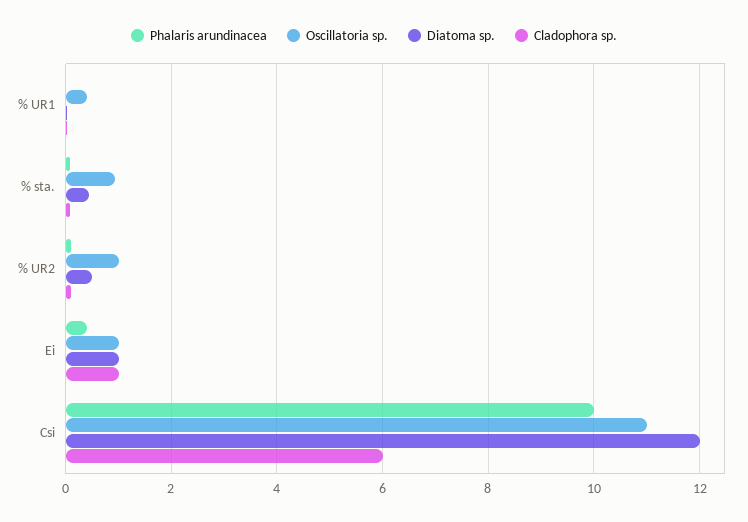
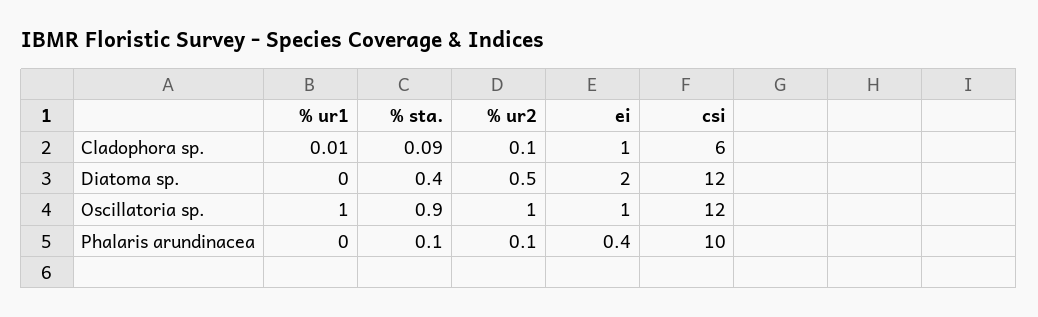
  {
    "Phalaris arundinacea": {
      "% UR1": 0,
      "% sta.": 0.1,
      "% UR2": 0.1,
      "Ei": 0.4,
      "Csi": 10
    },
    "Oscillatoria sp.": {
-     "% UR1": 0.4,
+     "% UR1": 1,
      "% sta.": 0.9,
      "% UR2": 1,
      "Ei": 1,
-     "Csi": 11
+     "Csi": 12
    },
    "Diatoma sp.": {
      "% UR1": 0,
      "% sta.": 0.4,
      "% UR2": 0.5,
-     "Ei": 1,
+     "Ei": 2,
      "Csi": 12
    },
    "Cladophora sp.": {
      "% UR1": 0.01,
      "% sta.": 0.09,
      "% UR2": 0.1,
      "Ei": 1,
      "Csi": 6
    }
  }

